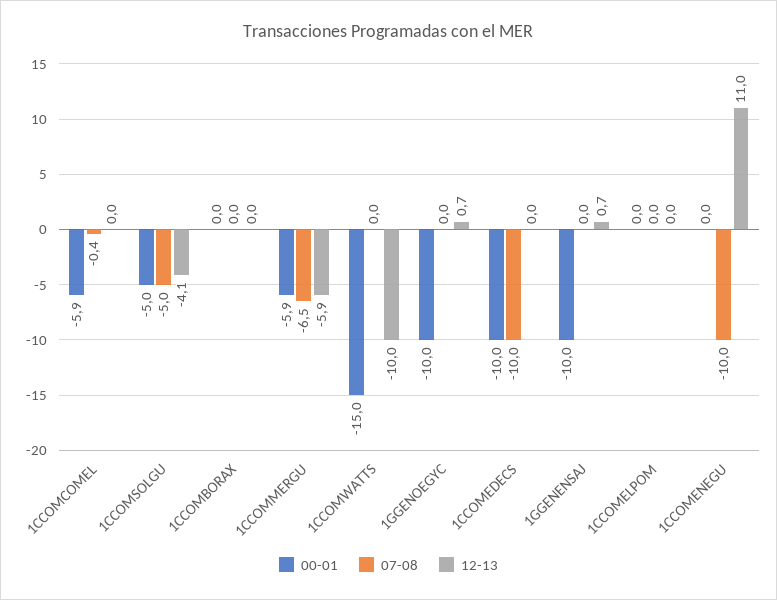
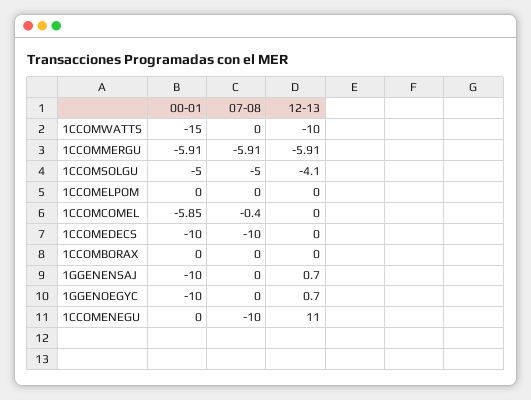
  {
    "00-01": {
      "1CCOMCOMEL": -5.85,
      "1CCOMSOLGU": -5,
      "1CCOMBORAX": 0,
      "1CCOMMERGU": -5.91,
      "1CCOMWATTS": -15,
      "1GGENOEGYC": -10,
      "1CCOMEDECS": -10,
      "1GGENENSAJ": -10,
      "1CCOMELPOM": 0,
      "1CCOMENEGU": 0
    },
    "07-08": {
      "1CCOMCOMEL": -0.4,
      "1CCOMSOLGU": -5,
      "1CCOMBORAX": 0,
-     "1CCOMMERGU": -6.5,
+     "1CCOMMERGU": -5.91,
      "1CCOMWATTS": 0,
      "1GGENOEGYC": 0,
      "1CCOMEDECS": -10,
      "1GGENENSAJ": 0,
      "1CCOMELPOM": 0,
      "1CCOMENEGU": -10
    },
    "12-13": {
      "1CCOMCOMEL": 0,
      "1CCOMSOLGU": -4.1,
      "1CCOMBORAX": 0,
      "1CCOMMERGU": -5.91,
      "1CCOMWATTS": -10,
      "1GGENOEGYC": 0.7,
      "1CCOMEDECS": 0,
      "1GGENENSAJ": 0.7,
      "1CCOMELPOM": 0,
      "1CCOMENEGU": 11
    }
  }

